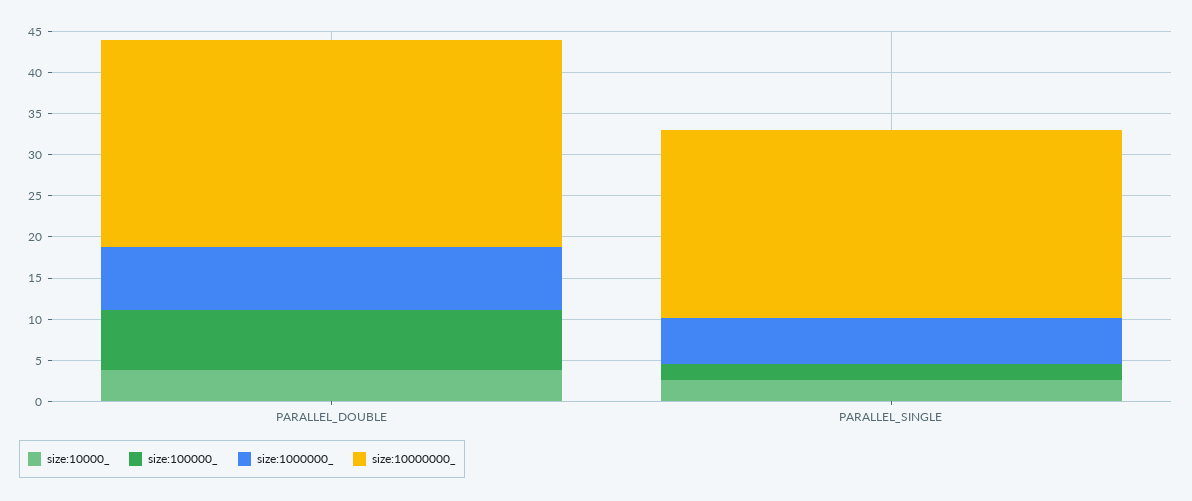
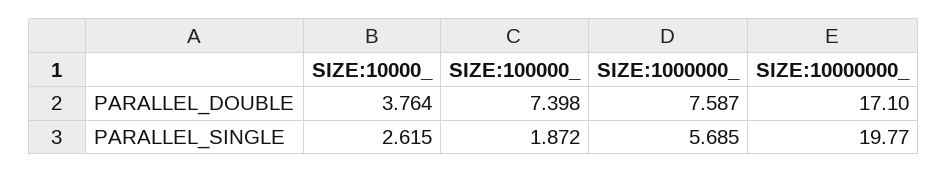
  {
    "size:10000_": {
      "PARALLEL_DOUBLE": 3.764,
      "PARALLEL_SINGLE": 2.615
    },
    "size:100000_": {
      "PARALLEL_DOUBLE": 7.398,
      "PARALLEL_SINGLE": 1.872
    },
    "size:1000000_": {
      "PARALLEL_DOUBLE": 7.587,
      "PARALLEL_SINGLE": 5.685
    },
    "size:10000000_": {
-     "PARALLEL_DOUBLE": 25,
+     "PARALLEL_DOUBLE": 17.1,
-     "PARALLEL_SINGLE": 23
+     "PARALLEL_SINGLE": 19.77
    }
  }

